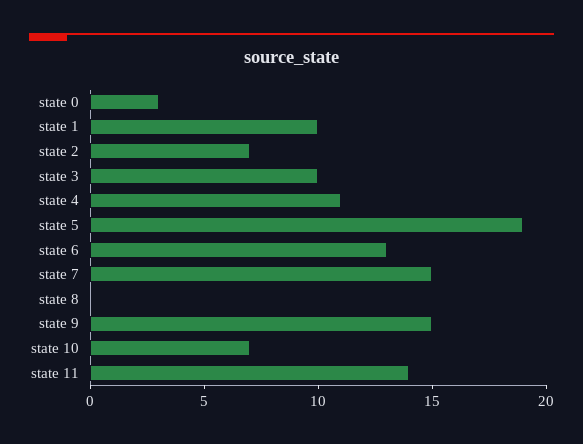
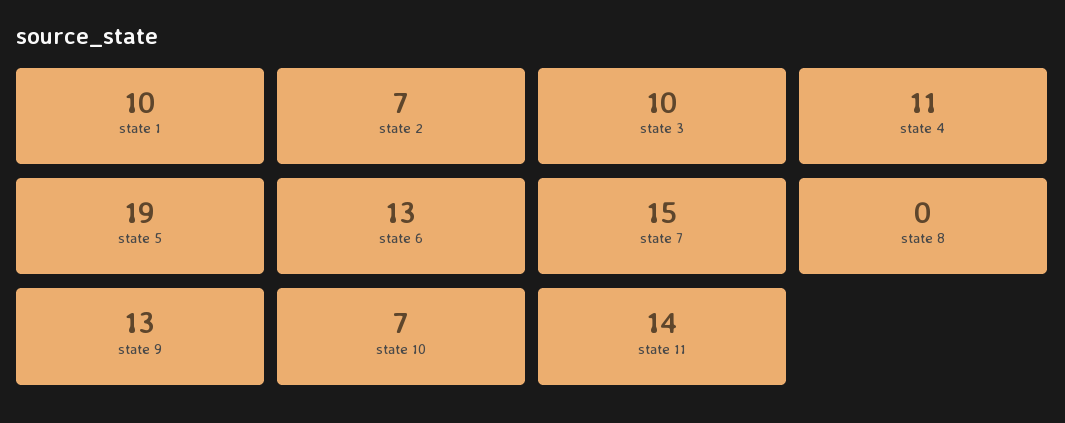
  {
-   "state 0": 3,
    "state 1": 10,
    "state 2": 7,
    "state 3": 10,
    "state 4": 11,
    "state 5": 19,
    "state 6": 13,
    "state 7": 15,
    "state 8": 0,
-   "state 9": 15,
+   "state 9": 13,
    "state 10": 7,
    "state 11": 14
  }

